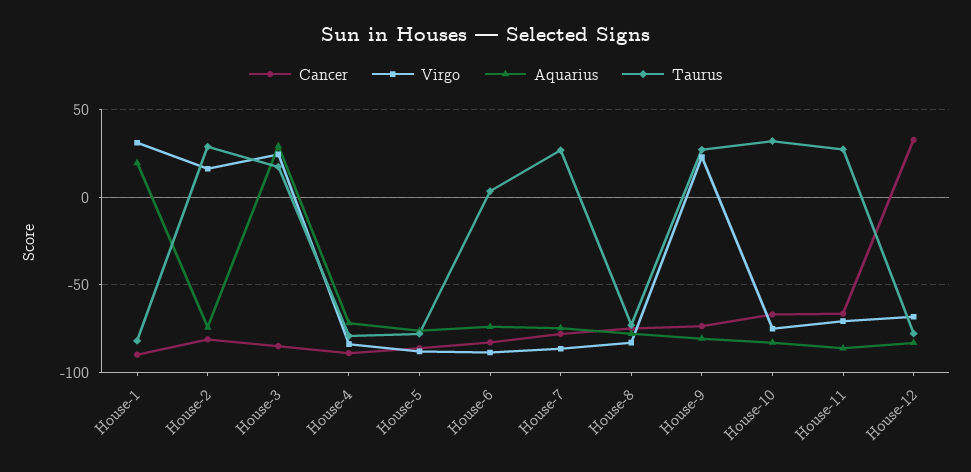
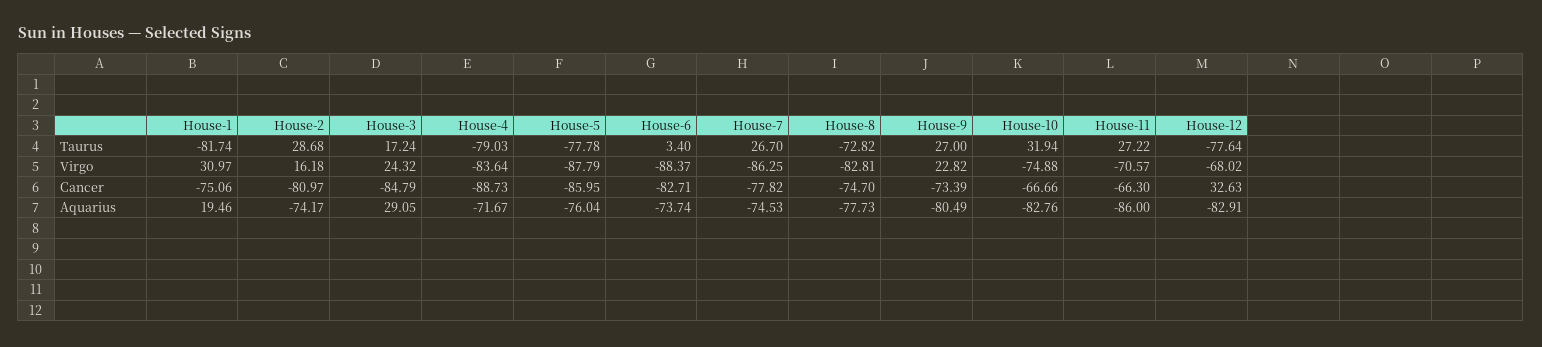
  {
    "Cancer": {
-     "House-1": -90,
+     "House-1": -75.06,
      "House-2": -80.97,
      "House-3": -84.79,
      "House-4": -88.73,
      "House-5": -85.95,
      "House-6": -82.71,
      "House-7": -77.82,
      "House-8": -74.7,
      "House-9": -73.39,
      "House-10": -66.66,
      "House-11": -66.3,
      "House-12": 32.63
    },
    "Virgo": {
      "House-1": 30.97,
      "House-2": 16.18,
      "House-3": 24.32,
      "House-4": -83.64,
      "House-5": -87.79,
      "House-6": -88.37,
      "House-7": -86.25,
      "House-8": -82.81,
      "House-9": 22.82,
      "House-10": -74.88,
      "House-11": -70.57,
      "House-12": -68.02
    },
    "Aquarius": {
      "House-1": 19.46,
      "House-2": -74.17,
      "House-3": 29.05,
      "House-4": -71.67,
      "House-5": -76.04,
      "House-6": -73.74,
      "House-7": -74.53,
      "House-8": -77.73,
      "House-9": -80.49,
      "House-10": -82.76,
      "House-11": -86,
      "House-12": -82.91
    },
    "Taurus": {
      "House-1": -81.74,
      "House-2": 28.68,
      "House-3": 17.24,
      "House-4": -79.03,
      "House-5": -77.78,
      "House-6": 3.4,
      "House-7": 26.7,
      "House-8": -72.82,
      "House-9": 27,
      "House-10": 31.94,
      "House-11": 27.22,
      "House-12": -77.64
    }
  }

